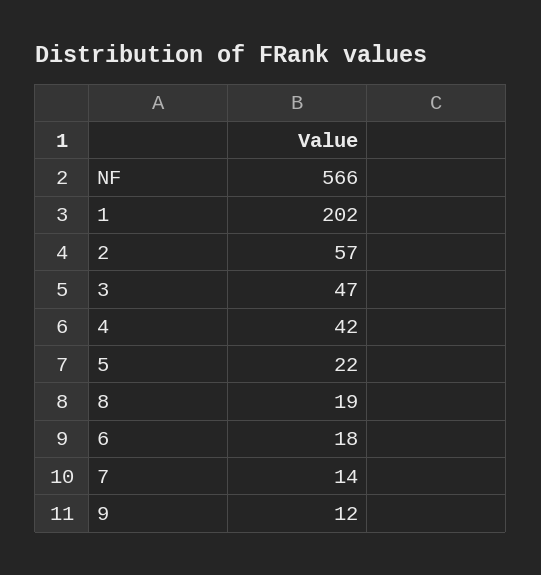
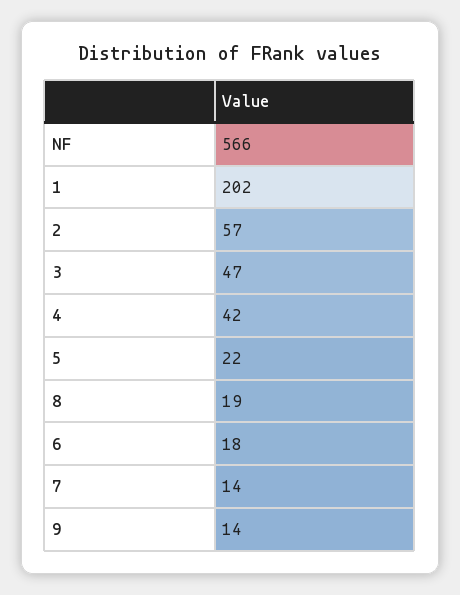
  {
    "NF": 566,
    "1": 202,
    "2": 57,
    "3": 47,
    "4": 42,
    "5": 22,
    "8": 19,
    "6": 18,
    "7": 14,
-   "9": 12
+   "9": 14
  }

